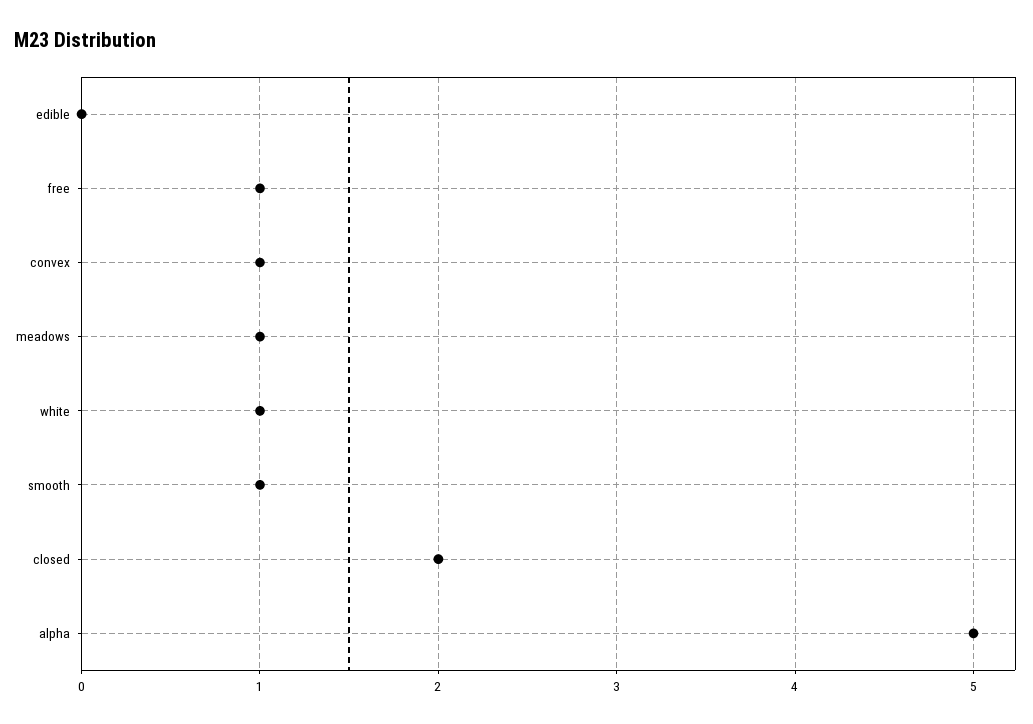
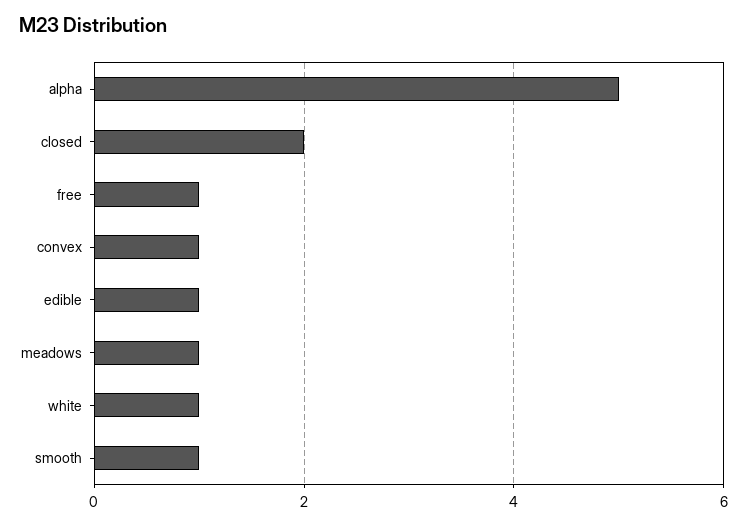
  {
-   "edible": 0,
+   "edible": 1,
    "free": 1,
    "convex": 1,
    "meadows": 1,
    "white": 1,
    "smooth": 1,
    "closed": 2,
    "alpha": 5
  }

